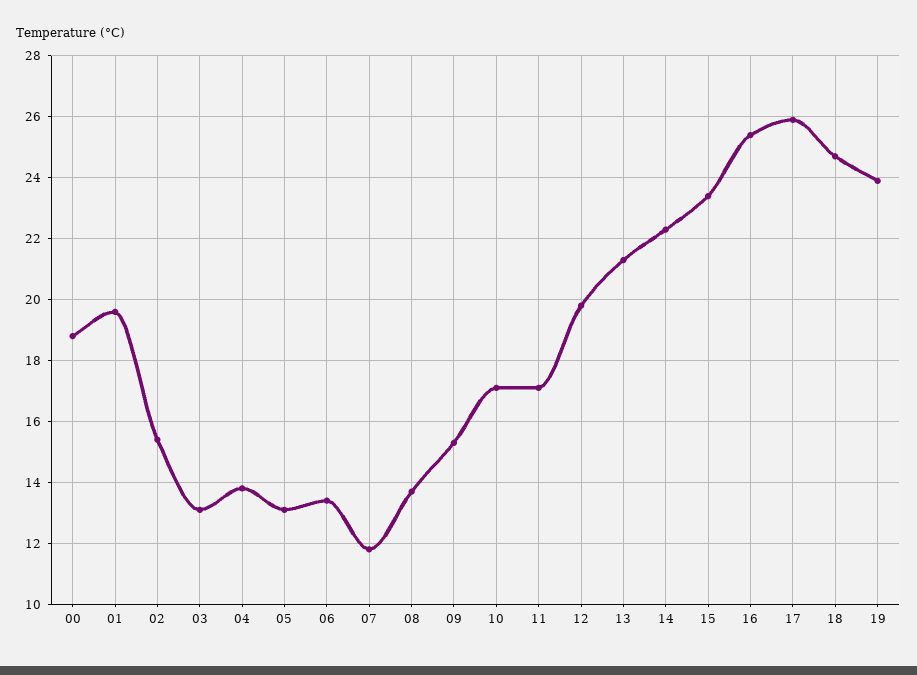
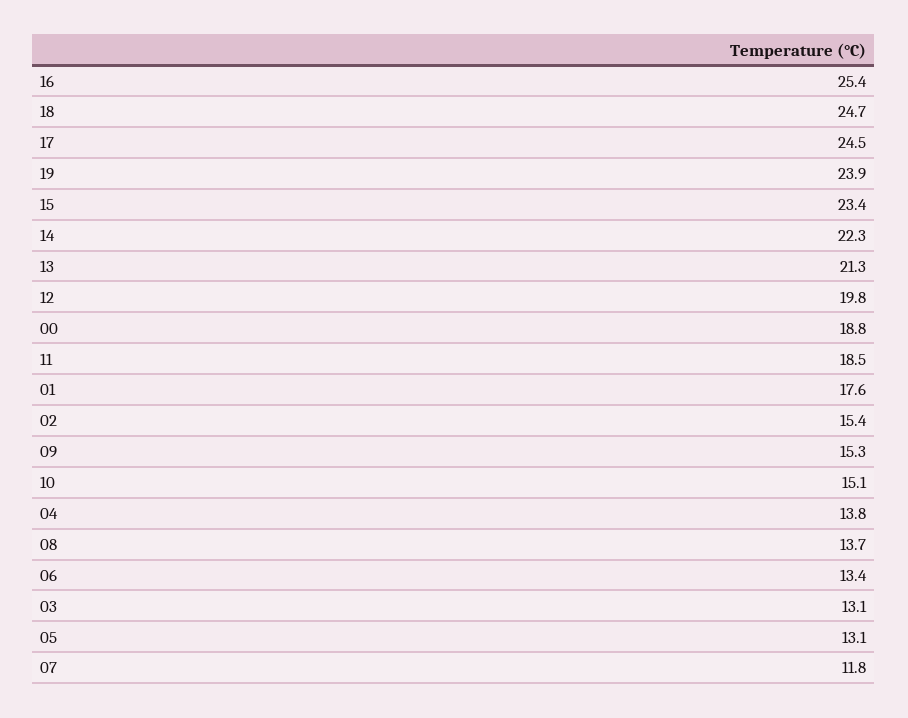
  {
    "00": 18.8,
-   "01": 19.5,
+   "01": 17.6,
    "02": 15.4,
    "03": 13.1,
    "04": 13.8,
    "05": 13.1,
    "06": 13.4,
    "07": 11.8,
    "08": 13.7,
    "09": 15.3,
-   "10": 17,
+   "10": 15.1,
-   "11": 17,
+   "11": 18.5,
    "12": 19.8,
    "13": 21.3,
    "14": 22.3,
    "15": 23.4,
    "16": 25.4,
-   "17": 26,
+   "17": 24.5,
    "18": 24.7,
    "19": 23.9
  }

